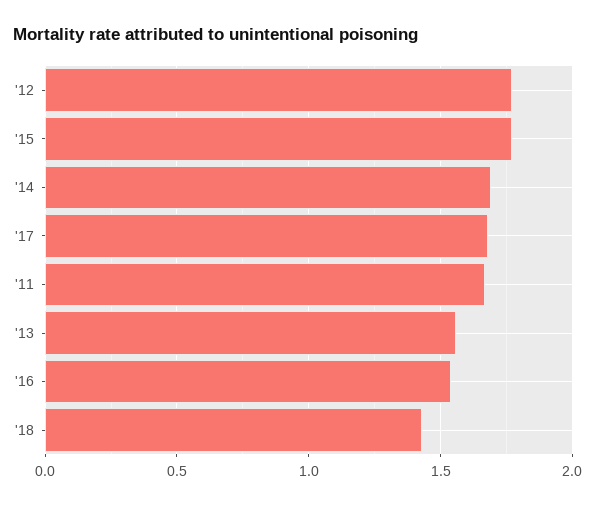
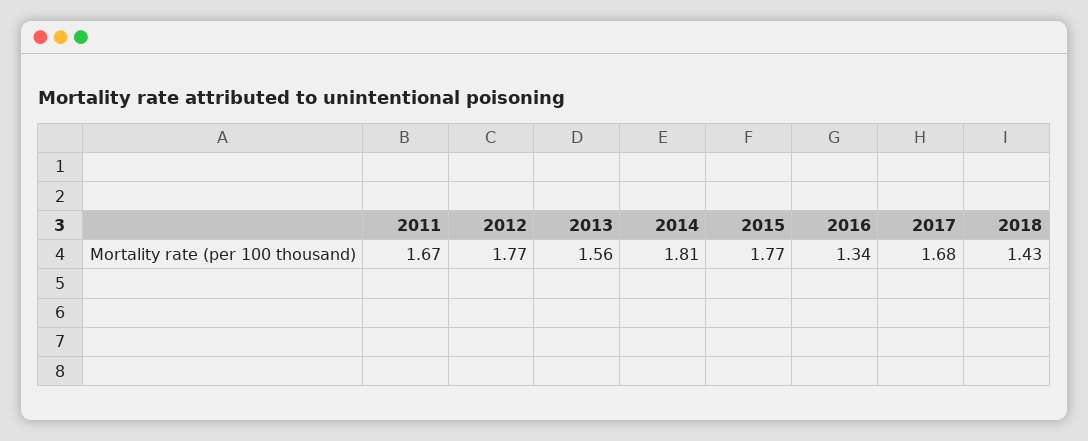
  {
    "'12": 1.77,
    "'15": 1.77,
-   "'14": 1.7,
+   "'14": 1.81,
    "'17": 1.68,
    "'11": 1.67,
    "'13": 1.56,
-   "'16": 1.55,
+   "'16": 1.34,
    "'18": 1.43
  }

